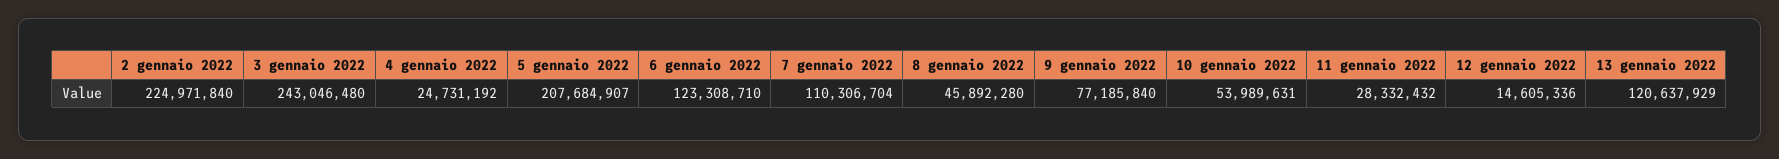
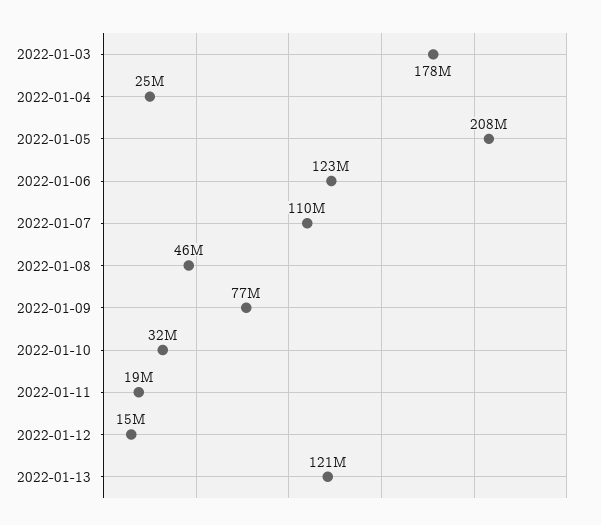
  {
-   "2 gennaio 2022": 224971840,
-   "3 gennaio 2022": 243046480,
+   "3 gennaio 2022": 178000000,
    "4 gennaio 2022": 24731192,
    "5 gennaio 2022": 207684907,
    "6 gennaio 2022": 123308710,
    "7 gennaio 2022": 110306704,
    "8 gennaio 2022": 45892280,
    "9 gennaio 2022": 77185840,
-   "10 gennaio 2022": 53989631,
+   "10 gennaio 2022": 32000000,
-   "11 gennaio 2022": 28332432,
+   "11 gennaio 2022": 19000000,
    "12 gennaio 2022": 14605336,
    "13 gennaio 2022": 120637929
  }

